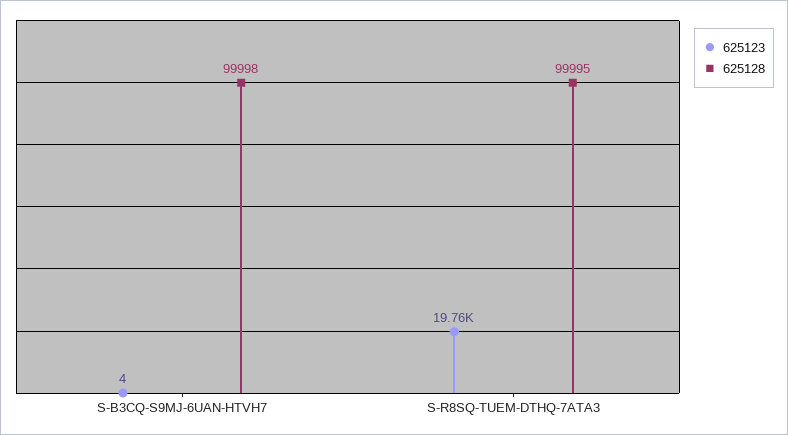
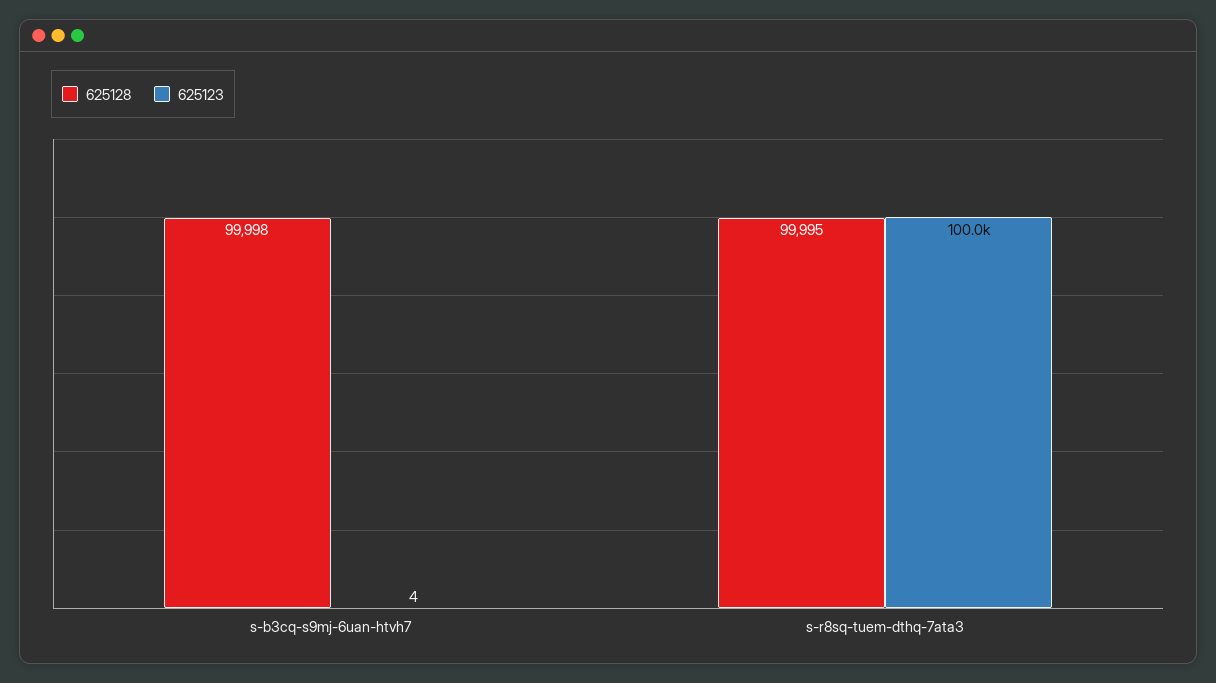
  {
    "625123": {
      "S-B3CQ-S9MJ-6UAN-HTVH7": 4,
-     "S-R8SQ-TUEM-DTHQ-7ATA3": 19760
+     "S-R8SQ-TUEM-DTHQ-7ATA3": 100000
    },
    "625128": {
      "S-B3CQ-S9MJ-6UAN-HTVH7": 99998,
      "S-R8SQ-TUEM-DTHQ-7ATA3": 99995
    }
  }

